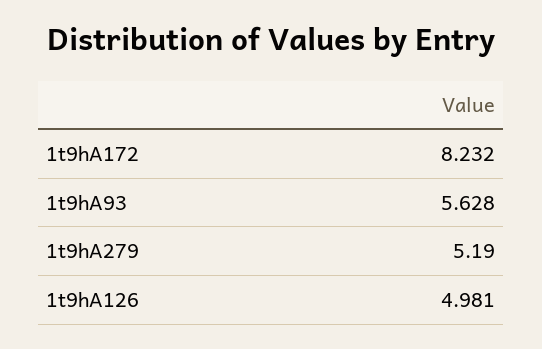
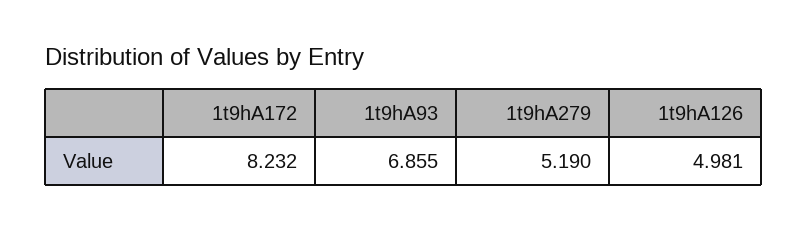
  {
    "1t9hA172": 8.232,
-   "1t9hA93": 5.628,
+   "1t9hA93": 6.855,
    "1t9hA279": 5.19,
    "1t9hA126": 4.981
  }

